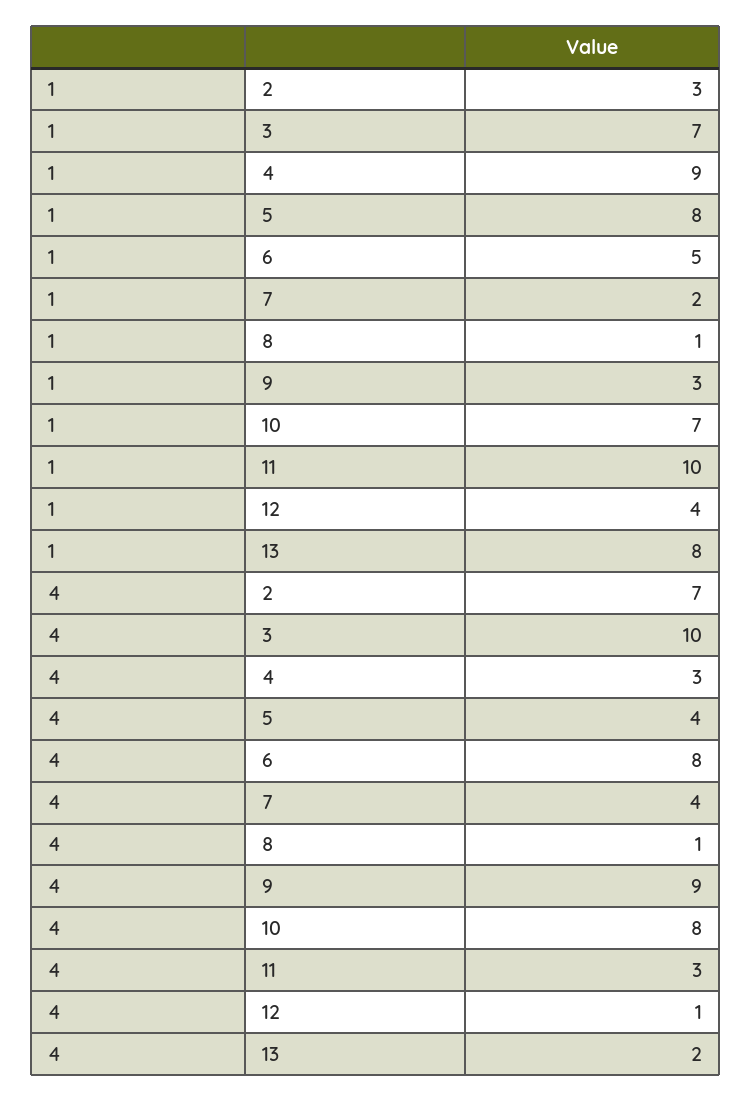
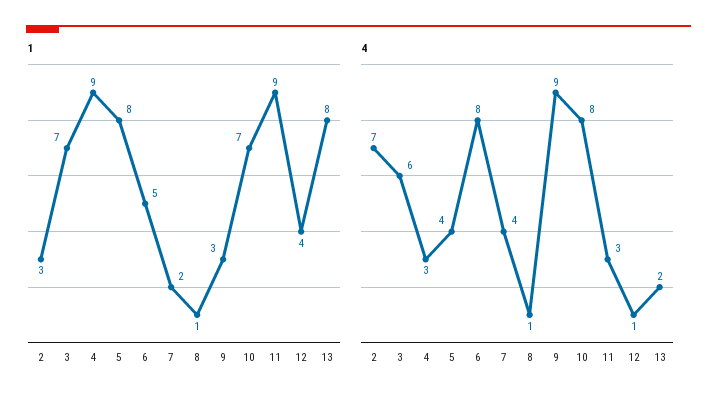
  {
    "1": {
      "2": 3,
      "3": 7,
      "4": 9,
      "5": 8,
      "6": 5,
      "7": 2,
      "8": 1,
      "9": 3,
      "10": 7,
-     "11": 10,
+     "11": 9,
      "12": 4,
      "13": 8
    },
    "4": {
      "2": 7,
-     "3": 10,
+     "3": 6,
      "4": 3,
      "5": 4,
      "6": 8,
      "7": 4,
      "8": 1,
      "9": 9,
      "10": 8,
      "11": 3,
      "12": 1,
      "13": 2
    }
  }

